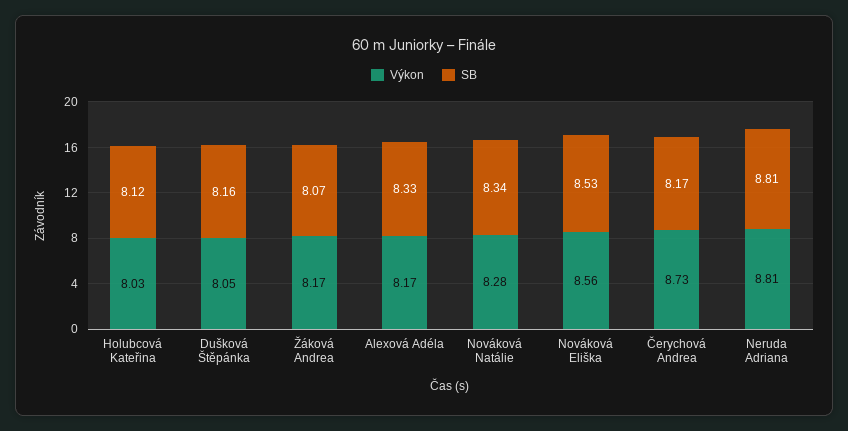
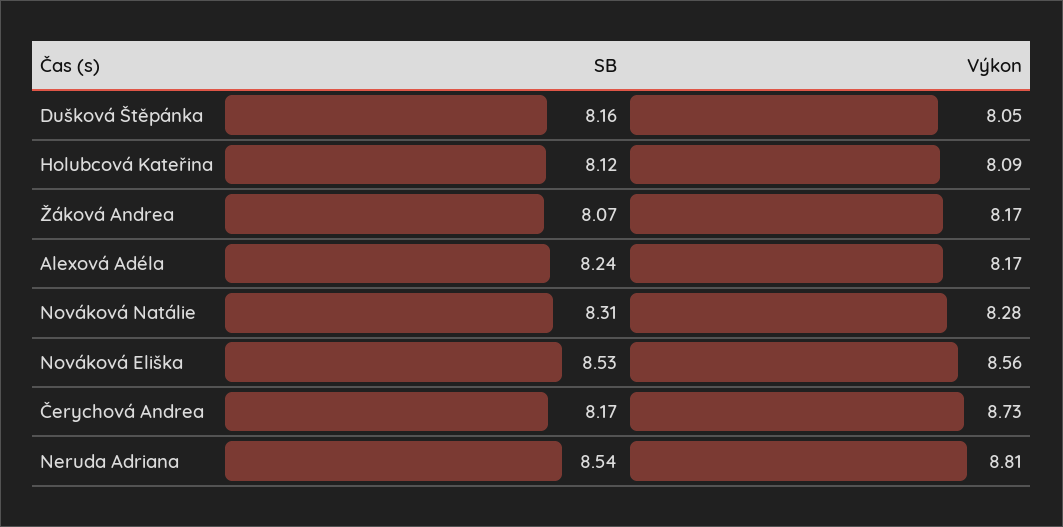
  {
    "Výkon": {
-     "Holubcová Kateřina": 8.03,
+     "Holubcová Kateřina": 8.09,
      "Dušková Štěpánka": 8.05,
      "Žáková Andrea": 8.17,
      "Alexová Adéla": 8.17,
      "Nováková Natálie": 8.28,
      "Nováková Eliška": 8.56,
      "Čerychová Andrea": 8.73,
      "Neruda Adriana": 8.81
    },
    "SB": {
      "Holubcová Kateřina": 8.12,
      "Dušková Štěpánka": 8.16,
      "Žáková Andrea": 8.07,
-     "Alexová Adéla": 8.33,
+     "Alexová Adéla": 8.24,
-     "Nováková Natálie": 8.34,
+     "Nováková Natálie": 8.31,
      "Nováková Eliška": 8.53,
      "Čerychová Andrea": 8.17,
-     "Neruda Adriana": 8.81
+     "Neruda Adriana": 8.54
    }
  }

